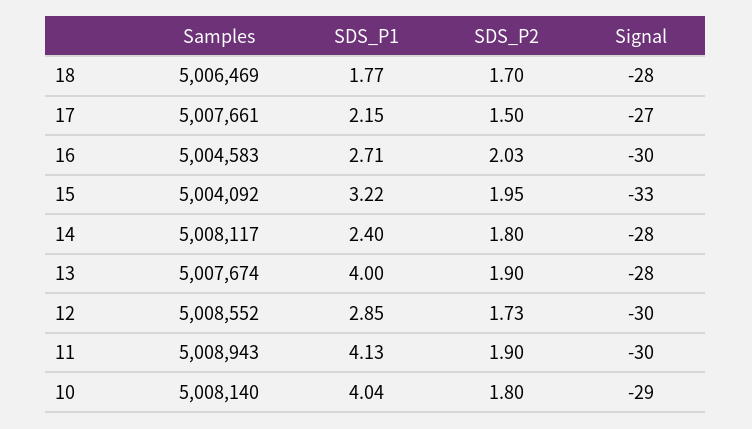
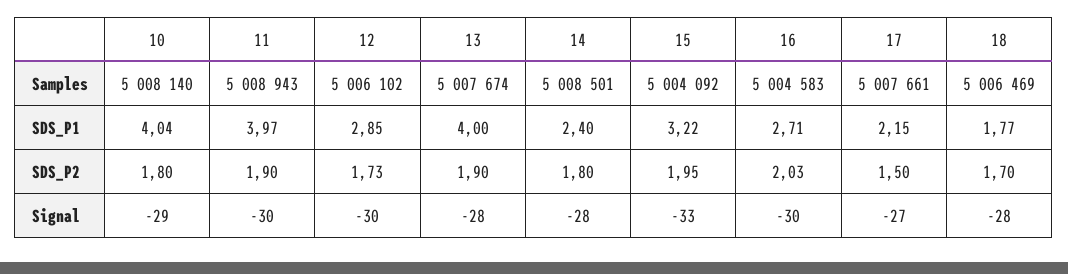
  {
    "Samples": {
      "18": 5006469,
      "17": 5007661,
      "16": 5004583,
      "15": 5004092,
-     "14": 5008117,
+     "14": 5008501,
      "13": 5007674,
-     "12": 5008552,
+     "12": 5006102,
      "11": 5008943,
      "10": 5008140
    },
    "SDS_P1": {
      "18": 1.77,
      "17": 2.15,
      "16": 2.71,
      "15": 3.22,
      "14": 2.4,
      "13": 4,
      "12": 2.85,
-     "11": 4.13,
+     "11": 3.97,
      "10": 4.04
    },
    "SDS_P2": {
      "18": 1.7,
      "17": 1.5,
      "16": 2.03,
      "15": 1.95,
      "14": 1.8,
      "13": 1.9,
      "12": 1.73,
      "11": 1.9,
      "10": 1.8
    },
    "Signal": {
      "18": -28,
      "17": -27,
      "16": -30,
      "15": -33,
      "14": -28,
      "13": -28,
      "12": -30,
      "11": -30,
      "10": -29
    }
  }

